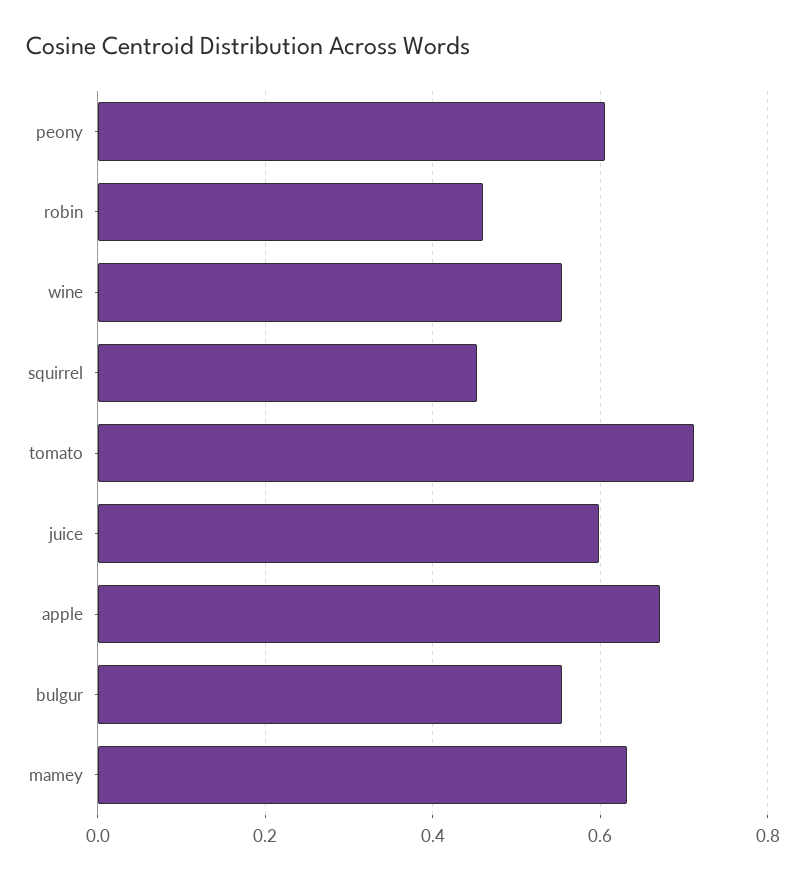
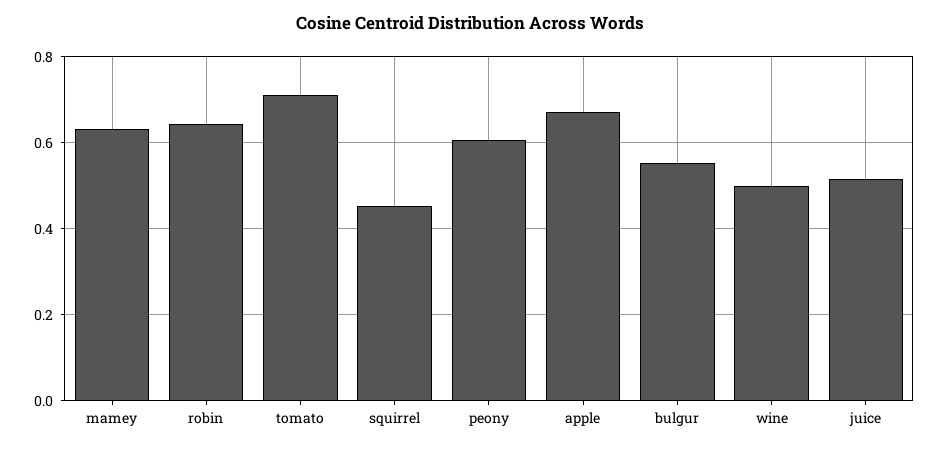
  {
    "peony": 0.6,
-   "robin": 0.46,
+   "robin": 0.64,
-   "wine": 0.56,
+   "wine": 0.5,
    "squirrel": 0.46,
    "tomato": 0.72,
-   "juice": 0.6,
+   "juice": 0.52,
    "apple": 0.68,
    "bulgur": 0.56,
    "mamey": 0.64
  }

